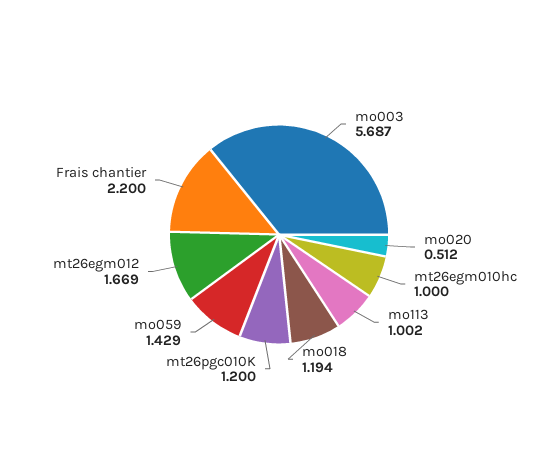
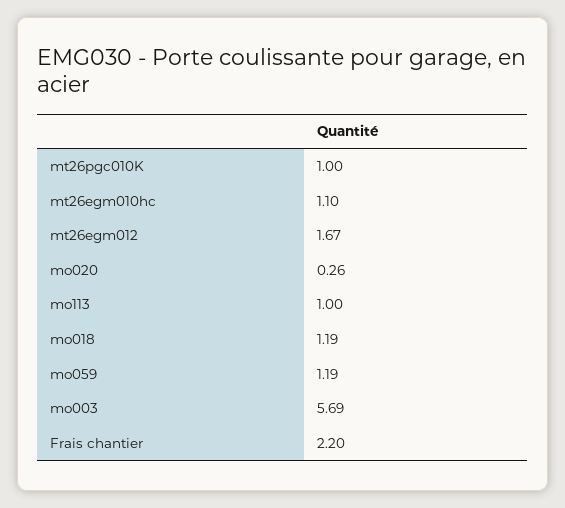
  {
    "mo003": 5.687,
-   "mo020": 0.512,
+   "mo020": 0.26,
-   "mt26egm010hc": 1,
+   "mt26egm010hc": 1.1,
    "mo113": 1.002,
    "mo018": 1.194,
-   "mt26pgc010K": 1.2,
+   "mt26pgc010K": 1,
-   "mo059": 1.429,
+   "mo059": 1.19,
    "mt26egm012": 1.669,
    "Frais chantier": 2.2
  }

